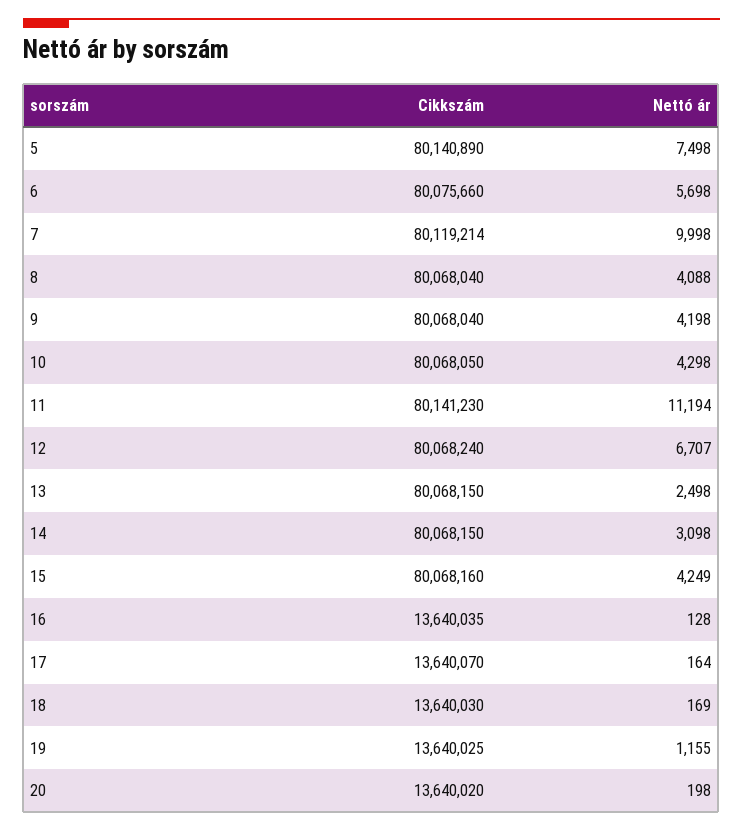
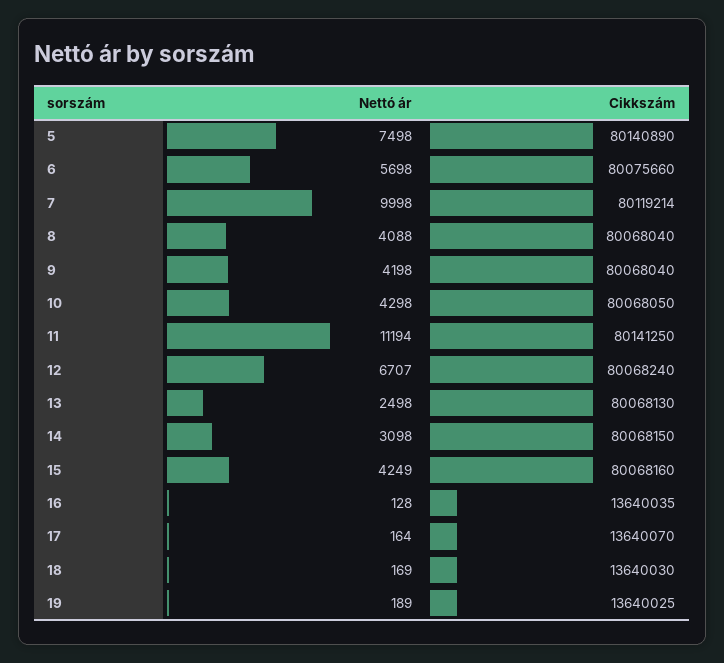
  {
    "Cikkszám": {
      "5": 80140890,
      "6": 80075660,
      "7": 80119214,
      "8": 80068040,
      "9": 80068040,
      "10": 80068050,
-     "11": 80141230,
+     "11": 80141250,
      "12": 80068240,
-     "13": 80068150,
+     "13": 80068130,
      "14": 80068150,
      "15": 80068160,
      "16": 13640035,
      "17": 13640070,
      "18": 13640030,
-     "19": 13640025,
+     "19": 13640025
-     "20": 13640020
    },
    "Nettó ár": {
      "5": 7498,
      "6": 5698,
      "7": 9998,
      "8": 4088,
      "9": 4198,
      "10": 4298,
      "11": 11194,
      "12": 6707,
      "13": 2498,
      "14": 3098,
      "15": 4249,
      "16": 128,
      "17": 164,
      "18": 169,
-     "19": 1155,
+     "19": 189
-     "20": 198
    }
  }

